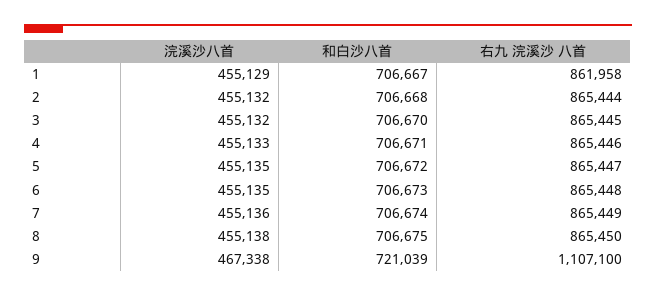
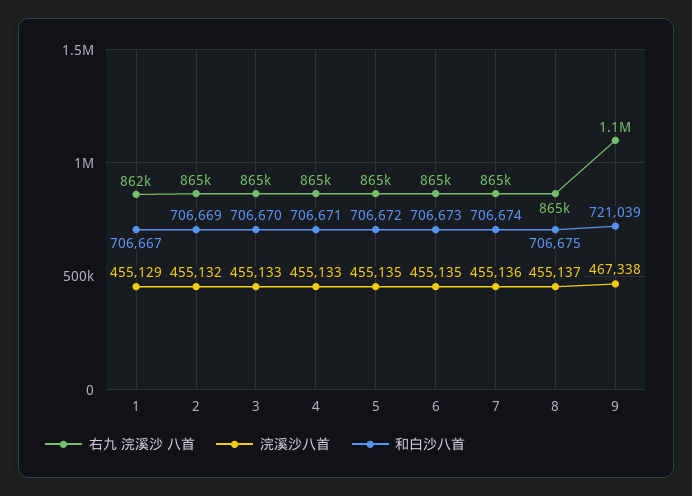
  {
    "浣溪沙八首": {
      "1": 455129,
      "2": 455132,
-     "3": 455132,
+     "3": 455133,
      "4": 455133,
      "5": 455135,
      "6": 455135,
      "7": 455136,
-     "8": 455138,
+     "8": 455137,
      "9": 467338
    },
    "和白沙八首": {
      "1": 706667,
-     "2": 706668,
+     "2": 706669,
      "3": 706670,
      "4": 706671,
      "5": 706672,
      "6": 706673,
      "7": 706674,
      "8": 706675,
      "9": 721039
    },
    "右九 浣溪沙 八首": {
      "1": 861958,
      "2": 865444,
      "3": 865445,
      "4": 865446,
      "5": 865447,
      "6": 865448,
      "7": 865449,
      "8": 865450,
      "9": 1107100
    }
  }

